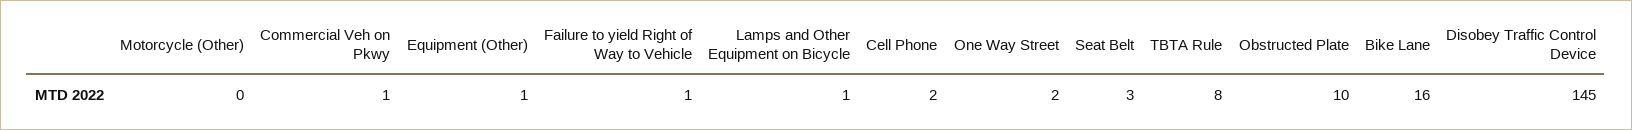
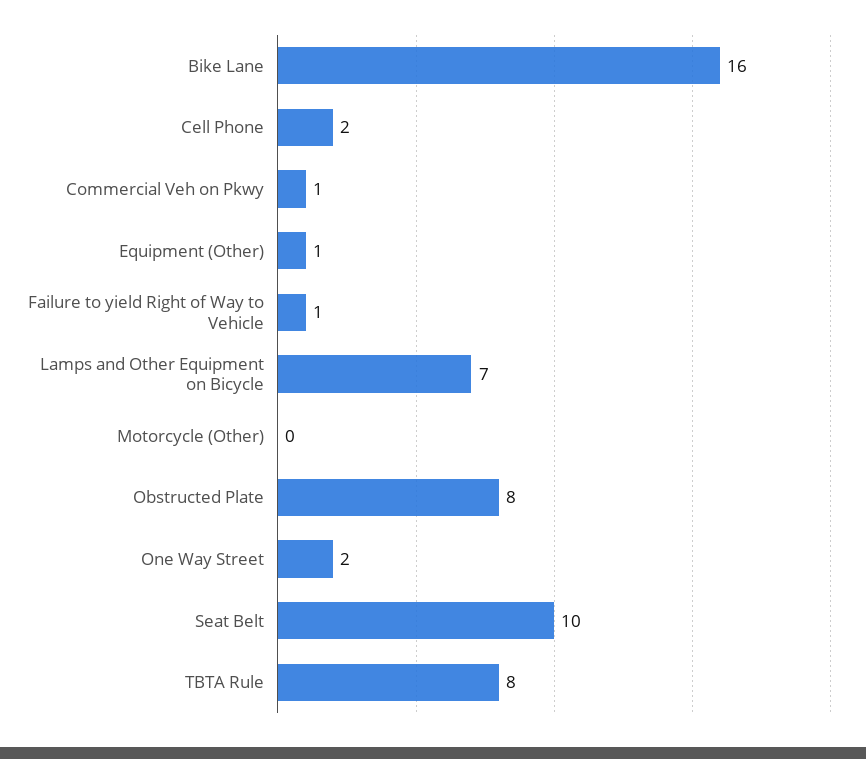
  {
    "Motorcycle (Other)": 0,
    "Commercial Veh on Pkwy": 1,
    "Equipment (Other)": 1,
    "Failure to yield Right of Way to Vehicle": 1,
-   "Lamps and Other Equipment on Bicycle": 1,
+   "Lamps and Other Equipment on Bicycle": 7,
    "Cell Phone": 2,
    "One Way Street": 2,
-   "Seat Belt": 3,
+   "Seat Belt": 10,
    "TBTA Rule": 8,
-   "Obstructed Plate": 10,
+   "Obstructed Plate": 8,
-   "Bike Lane": 16,
+   "Bike Lane": 16
-   "Disobey Traffic Control Device": 145
  }

